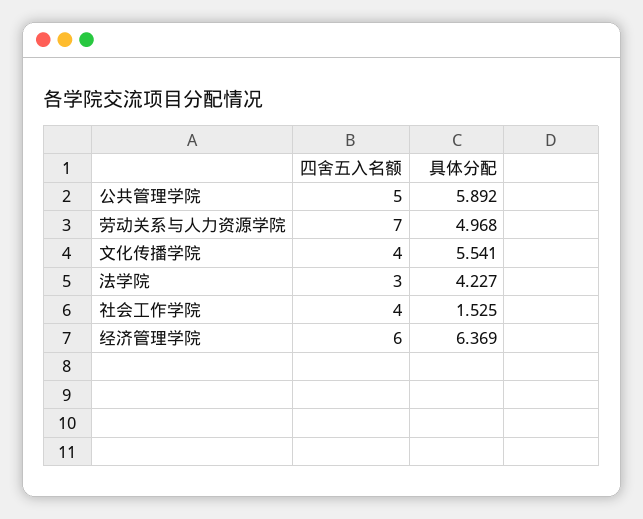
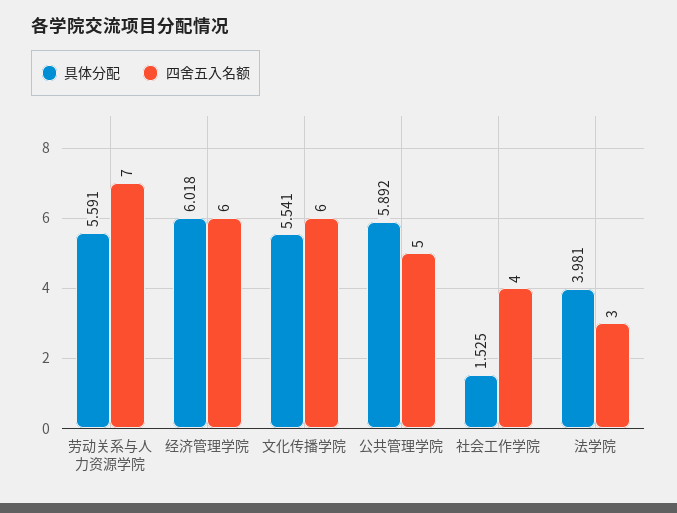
  {
    "四舍五入名额": {
      "公共管理学院": 5,
      "劳动关系与人力资源学院": 7,
-     "文化传播学院": 4,
+     "文化传播学院": 6,
      "法学院": 3,
      "社会工作学院": 4,
      "经济管理学院": 6
    },
    "具体分配": {
      "公共管理学院": 5.892,
-     "劳动关系与人力资源学院": 4.968,
+     "劳动关系与人力资源学院": 5.591,
      "文化传播学院": 5.541,
-     "法学院": 4.227,
+     "法学院": 3.981,
      "社会工作学院": 1.525,
-     "经济管理学院": 6.369
+     "经济管理学院": 6.018
    }
  }

